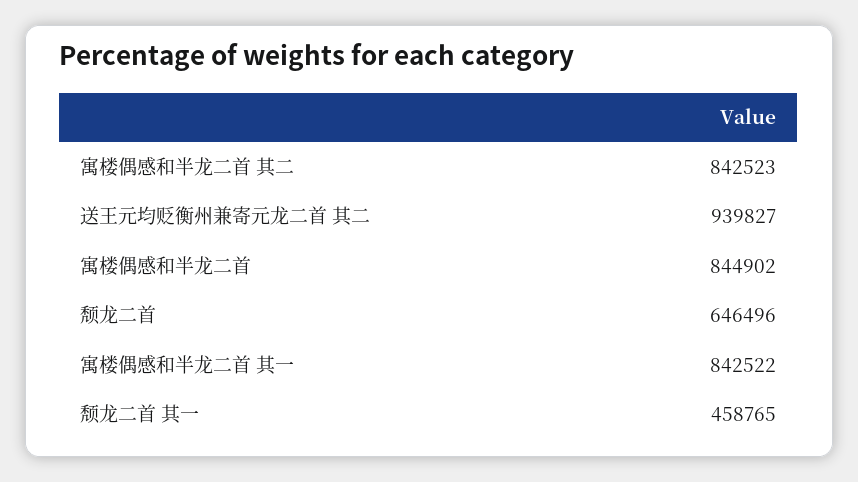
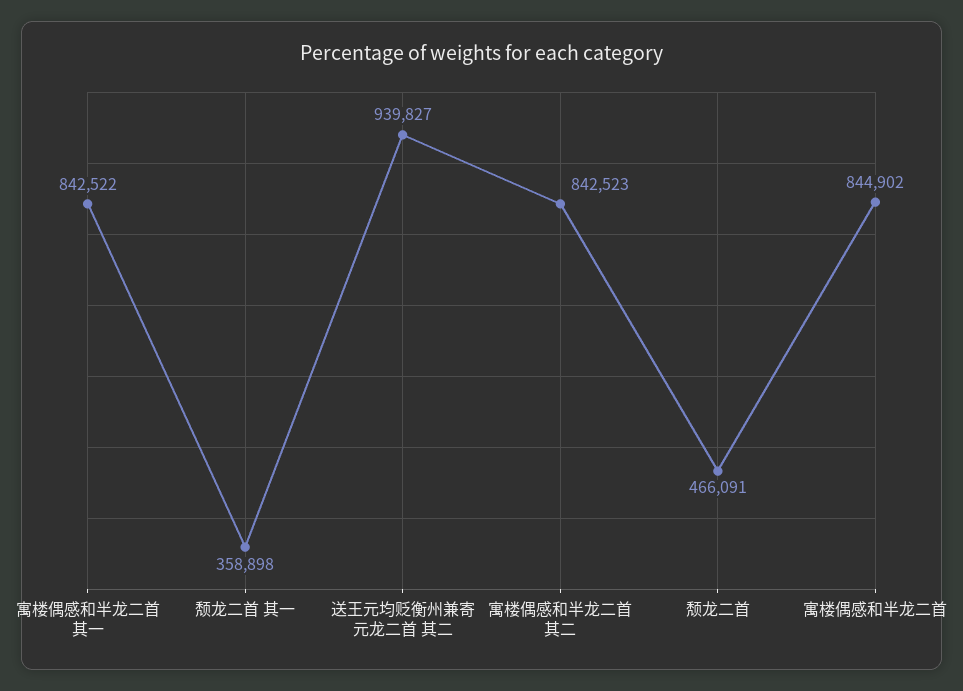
  {
    "寓楼偶感和半龙二首 其二": 842523,
    "送王元均贬衡州兼寄元龙二首 其二": 939827,
    "寓楼偶感和半龙二首": 844902,
-   "颓龙二首": 646496,
+   "颓龙二首": 466091,
    "寓楼偶感和半龙二首 其一": 842522,
-   "颓龙二首 其一": 458765
+   "颓龙二首 其一": 358898
  }

